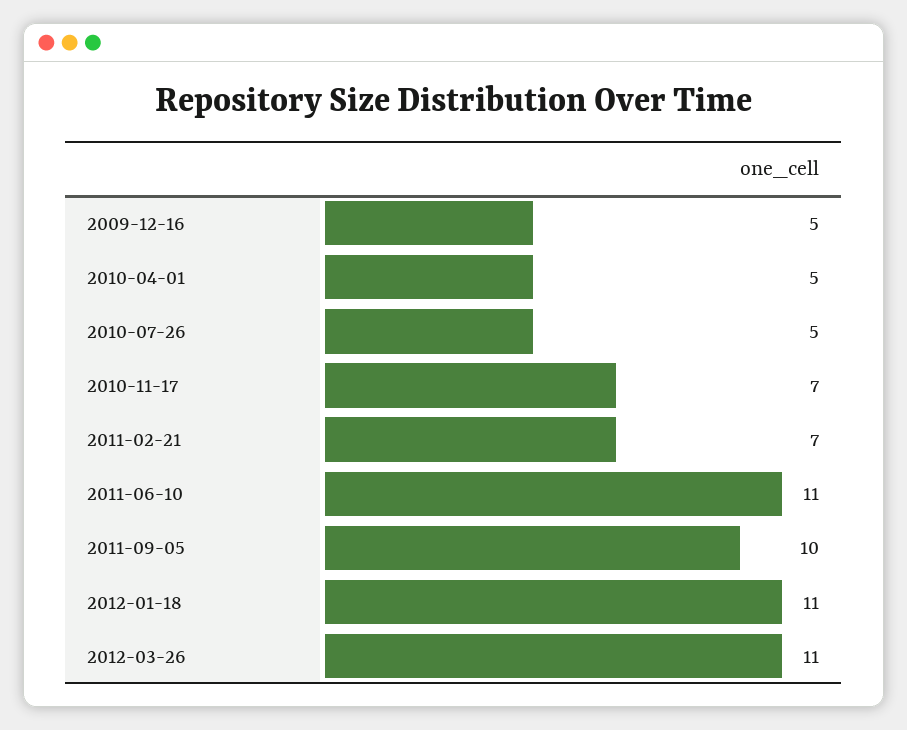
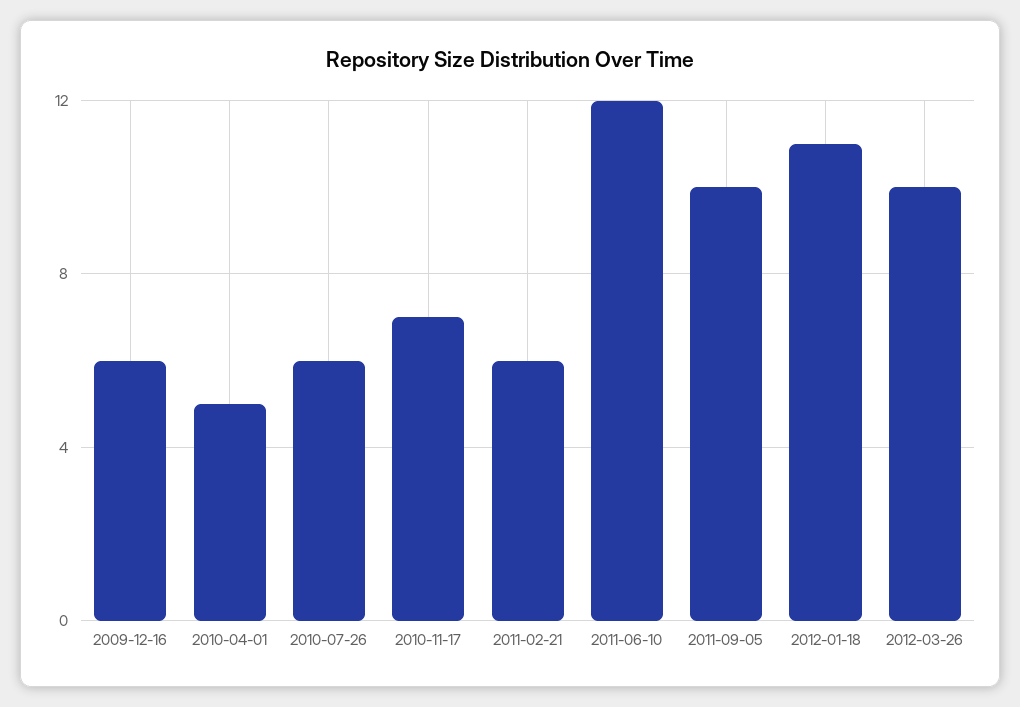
  {
-   "2009-12-16": 5,
+   "2009-12-16": 6,
    "2010-04-01": 5,
-   "2010-07-26": 5,
+   "2010-07-26": 6,
    "2010-11-17": 7,
-   "2011-02-21": 7,
+   "2011-02-21": 6,
-   "2011-06-10": 11,
+   "2011-06-10": 12,
    "2011-09-05": 10,
    "2012-01-18": 11,
-   "2012-03-26": 11
+   "2012-03-26": 10
  }

